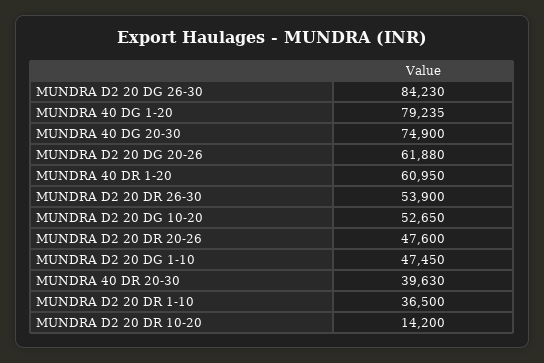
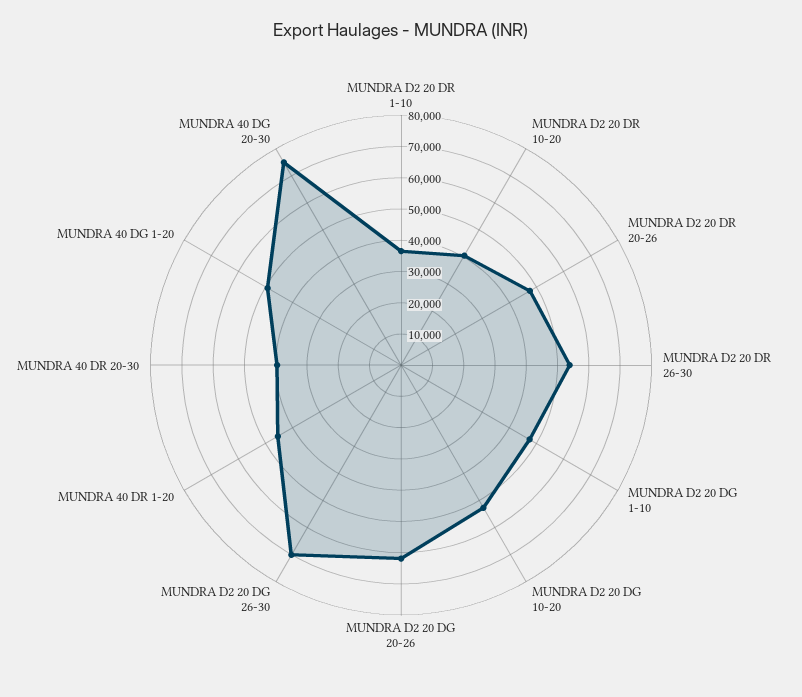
  {
-   "MUNDRA D2 20 DG 26-30": 84230,
+   "MUNDRA D2 20 DG 26-30": 70000,
-   "MUNDRA 40 DG 1-20": 79235,
+   "MUNDRA 40 DG 1-20": 50000,
    "MUNDRA 40 DG 20-30": 74900,
    "MUNDRA D2 20 DG 20-26": 61880,
-   "MUNDRA 40 DR 1-20": 60950,
+   "MUNDRA 40 DR 1-20": 45000,
    "MUNDRA D2 20 DR 26-30": 53900,
    "MUNDRA D2 20 DG 10-20": 52650,
    "MUNDRA D2 20 DR 20-26": 47600,
    "MUNDRA D2 20 DG 1-10": 47450,
    "MUNDRA 40 DR 20-30": 39630,
    "MUNDRA D2 20 DR 1-10": 36500,
-   "MUNDRA D2 20 DR 10-20": 14200
+   "MUNDRA D2 20 DR 10-20": 40000
  }

